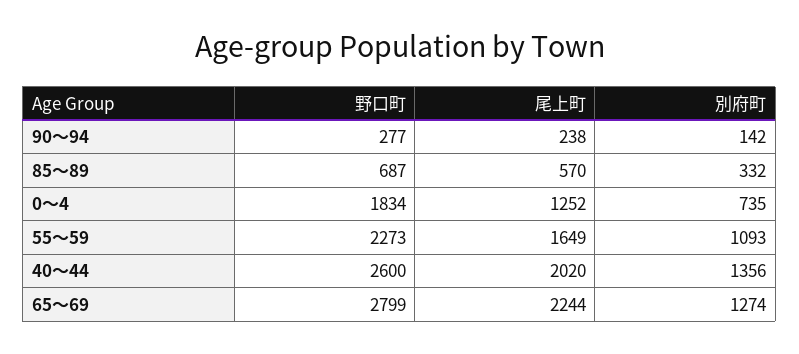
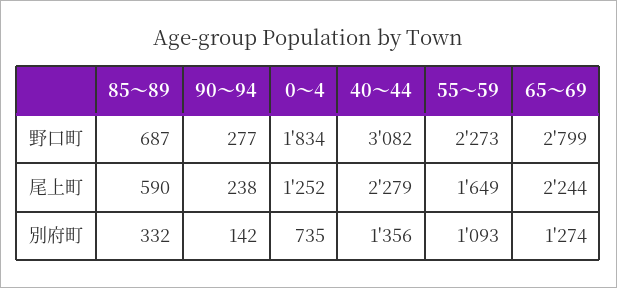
  {
    "野口町": {
      "90～94": 277,
      "85～89": 687,
      "0～4": 1834,
      "55～59": 2273,
-     "40～44": 2600,
+     "40～44": 3082,
      "65～69": 2799
    },
    "尾上町": {
      "90～94": 238,
-     "85～89": 570,
+     "85～89": 590,
      "0～4": 1252,
      "55～59": 1649,
-     "40～44": 2020,
+     "40～44": 2279,
      "65～69": 2244
    },
    "別府町": {
      "90～94": 142,
      "85～89": 332,
      "0～4": 735,
      "55～59": 1093,
      "40～44": 1356,
      "65～69": 1274
    }
  }

